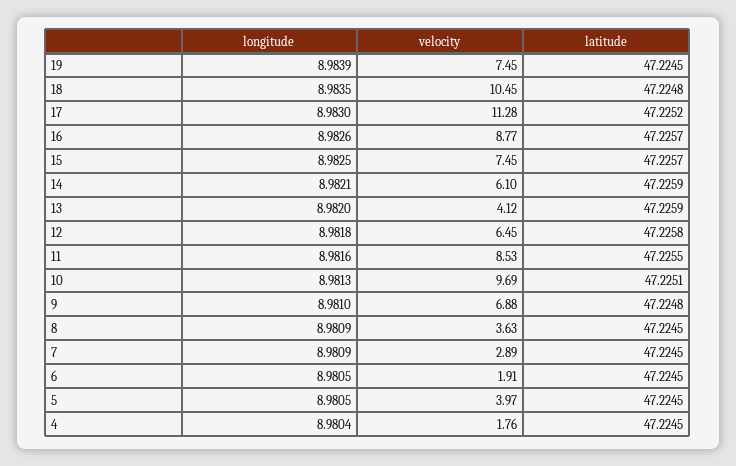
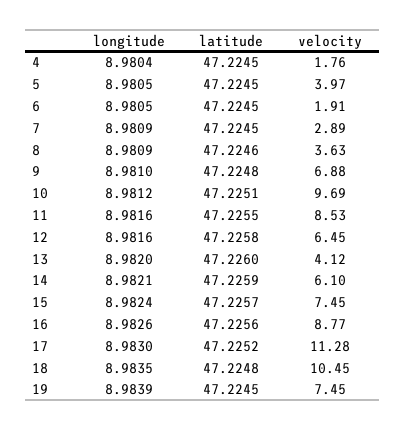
  {
    "longitude": {
      "19": 8.9839,
      "18": 8.9835,
      "17": 8.983,
      "16": 8.9826,
-     "15": 8.9825,
+     "15": 8.9824,
      "14": 8.9821,
      "13": 8.982,
-     "12": 8.9818,
+     "12": 8.9816,
      "11": 8.9816,
-     "10": 8.9813,
+     "10": 8.9812,
      "9": 8.981,
      "8": 8.9809,
      "7": 8.9809,
      "6": 8.9805,
      "5": 8.9805,
      "4": 8.9804
    },
    "velocity": {
      "19": 7.45,
      "18": 10.45,
      "17": 11.28,
      "16": 8.77,
      "15": 7.45,
      "14": 6.1,
      "13": 4.12,
      "12": 6.45,
      "11": 8.53,
      "10": 9.69,
      "9": 6.88,
      "8": 3.63,
      "7": 2.89,
      "6": 1.91,
      "5": 3.97,
      "4": 1.76
    },
    "latitude": {
      "19": 47.2245,
      "18": 47.2248,
      "17": 47.2252,
-     "16": 47.2257,
+     "16": 47.2256,
      "15": 47.2257,
      "14": 47.2259,
-     "13": 47.2259,
+     "13": 47.226,
      "12": 47.2258,
      "11": 47.2255,
      "10": 47.2251,
      "9": 47.2248,
-     "8": 47.2245,
+     "8": 47.2246,
      "7": 47.2245,
      "6": 47.2245,
      "5": 47.2245,
      "4": 47.2245
    }
  }

